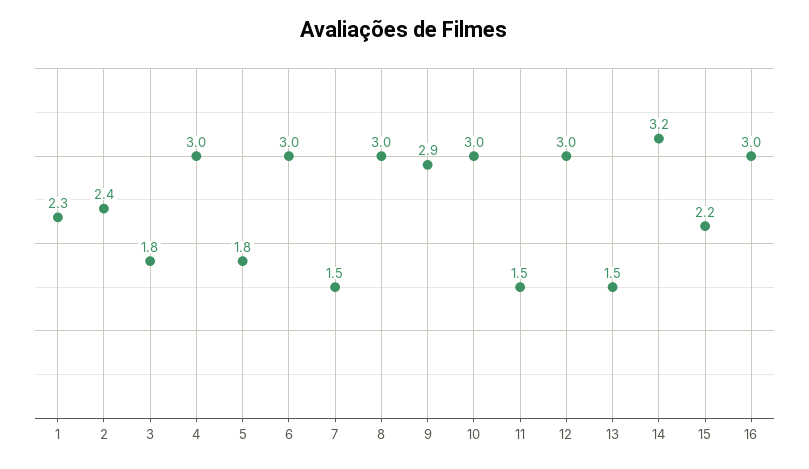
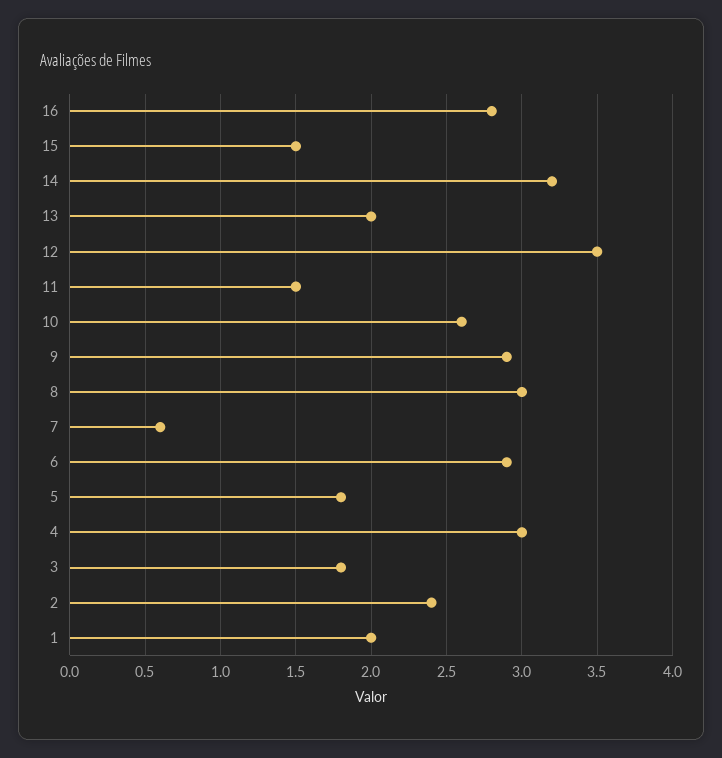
  {
-   "1": 2.3,
+   "1": 2,
    "2": 2.4,
    "3": 1.8,
    "4": 3,
    "5": 1.8,
-   "6": 3,
+   "6": 2.9,
-   "7": 1.5,
+   "7": 0.6,
    "8": 3,
    "9": 2.9,
-   "10": 3,
+   "10": 2.6,
    "11": 1.5,
-   "12": 3,
+   "12": 3.5,
-   "13": 1.5,
+   "13": 2,
    "14": 3.2,
-   "15": 2.2,
+   "15": 1.5,
-   "16": 3
+   "16": 2.8
  }

